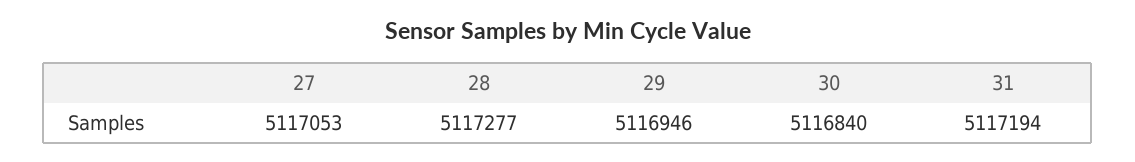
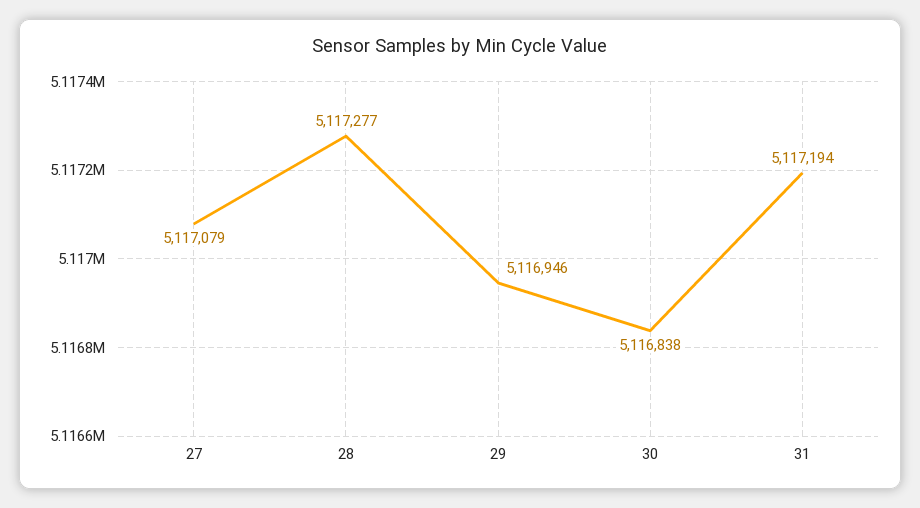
  {
-   "27": 5117053,
+   "27": 5117079,
    "28": 5117277,
    "29": 5116946,
-   "30": 5116840,
+   "30": 5116838,
    "31": 5117194
  }

